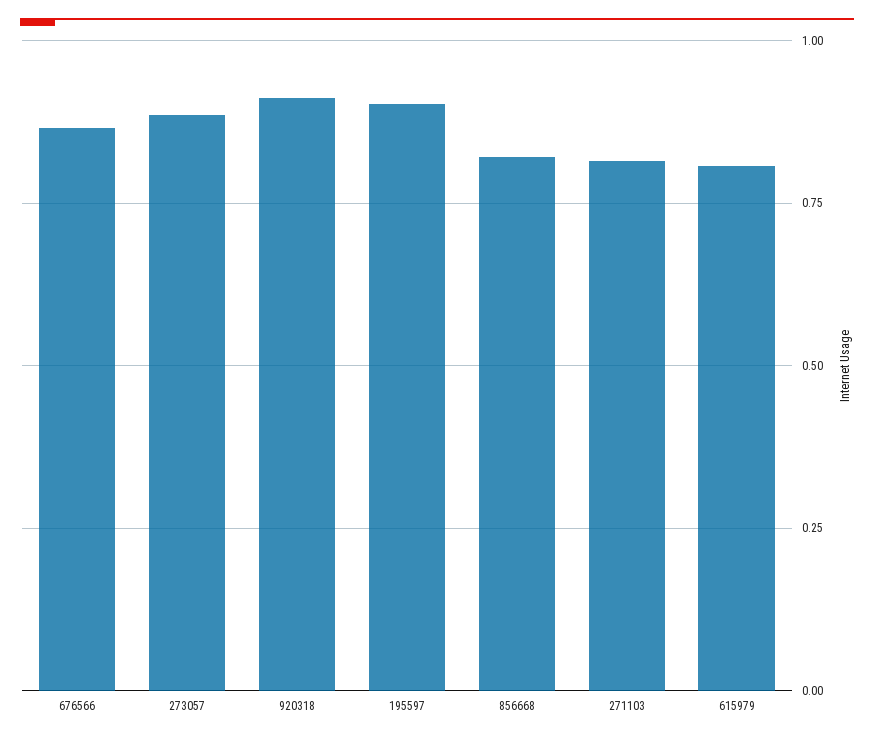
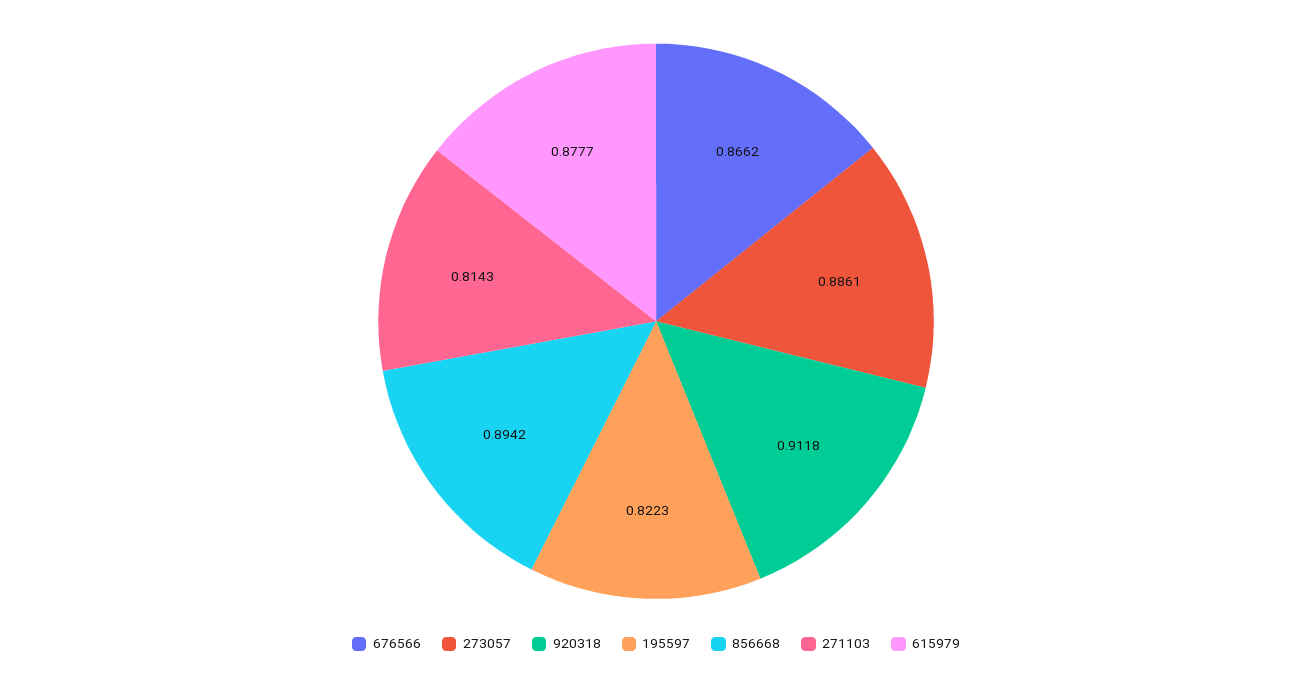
  {
    "676566": 0.8662,
    "273057": 0.8861,
    "920318": 0.9118,
-   "195597": 0.9,
+   "195597": 0.8223,
-   "856668": 0.825,
+   "856668": 0.8942,
    "271103": 0.8143,
-   "615979": 0.8
+   "615979": 0.8777
  }

